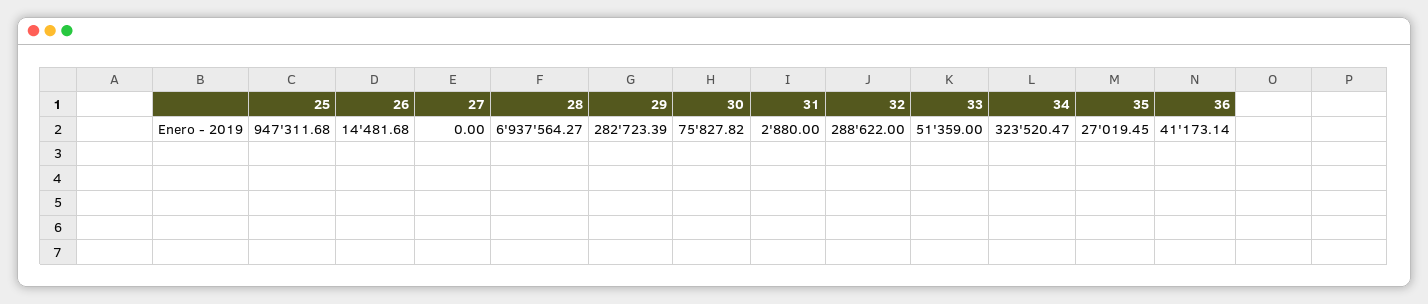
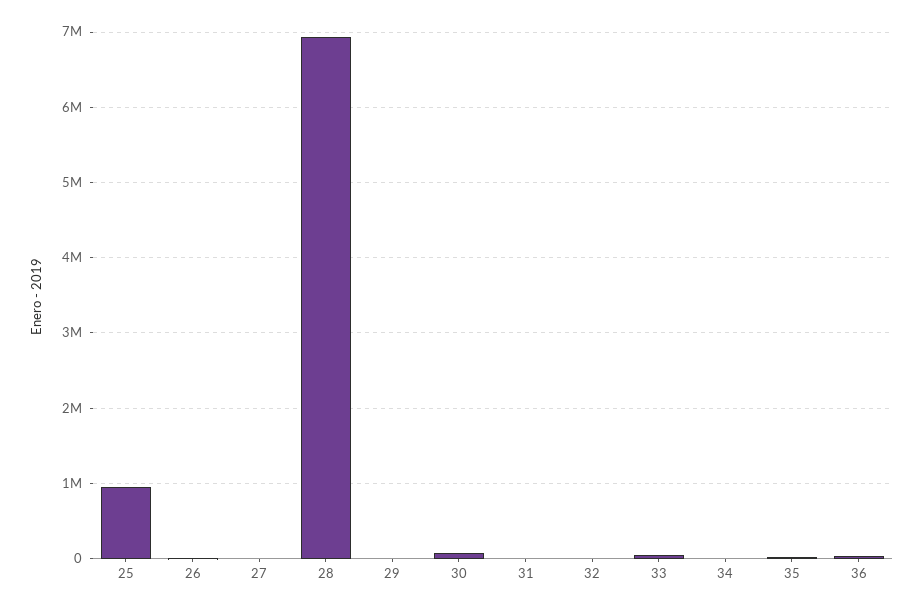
  {
    "25": 947311.68,
    "26": 14481.68,
    "27": 0,
    "28": 6937564.27,
-   "29": 282723.39,
+   "29": 0,
    "30": 75827.82,
    "31": 2880,
-   "32": 288622,
+   "32": 0,
    "33": 51359,
-   "34": 323520.47,
+   "34": 0,
    "35": 27019.45,
    "36": 41173.14
  }

